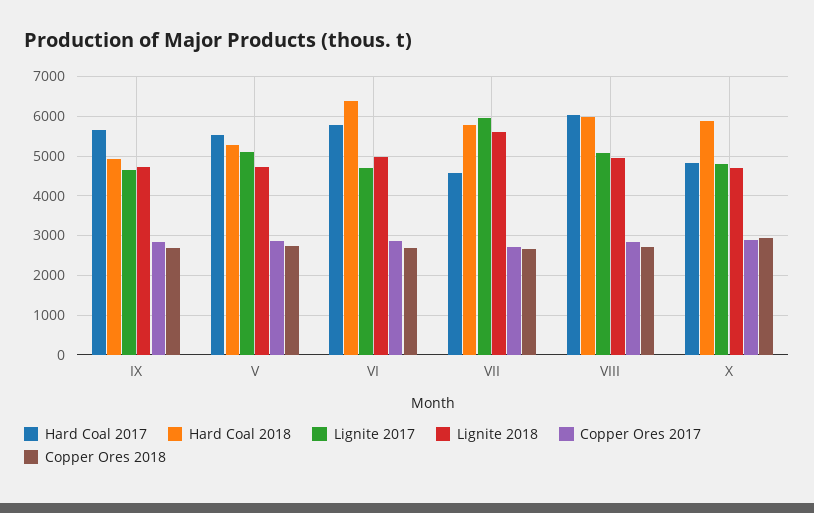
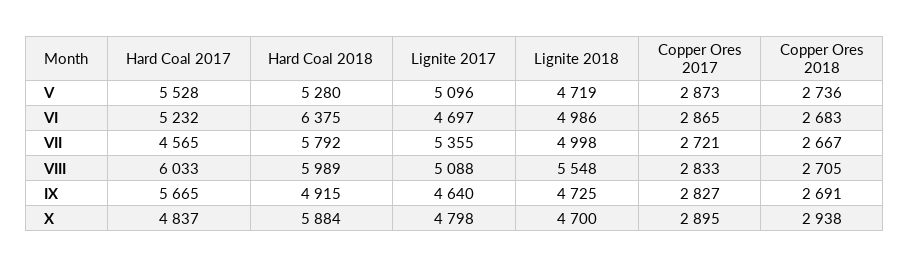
  {
    "Hard Coal 2017": {
      "IX": 5665,
      "V": 5528,
-     "VI": 5800,
+     "VI": 5232,
      "VII": 4565,
      "VIII": 6033,
      "X": 4837
    },
    "Hard Coal 2018": {
      "IX": 4915,
      "V": 5280,
      "VI": 6375,
      "VII": 5792,
      "VIII": 5989,
      "X": 5884
    },
    "Lignite 2017": {
      "IX": 4640,
      "V": 5096,
      "VI": 4697,
-     "VII": 6000,
+     "VII": 5355,
      "VIII": 5088,
      "X": 4798
    },
    "Lignite 2018": {
      "IX": 4725,
      "V": 4719,
      "VI": 4986,
-     "VII": 5600,
+     "VII": 4998,
-     "VIII": 5000,
+     "VIII": 5548,
      "X": 4700
    },
    "Copper Ores 2017": {
      "IX": 2827,
      "V": 2873,
      "VI": 2865,
      "VII": 2721,
      "VIII": 2833,
      "X": 2895
    },
    "Copper Ores 2018": {
      "IX": 2691,
      "V": 2736,
      "VI": 2683,
      "VII": 2667,
      "VIII": 2705,
      "X": 2938
    }
  }

